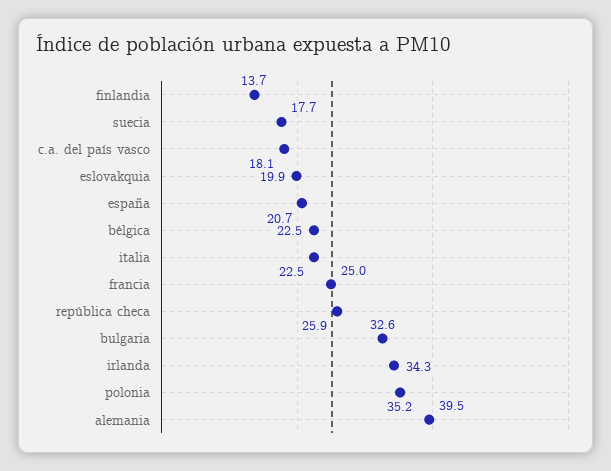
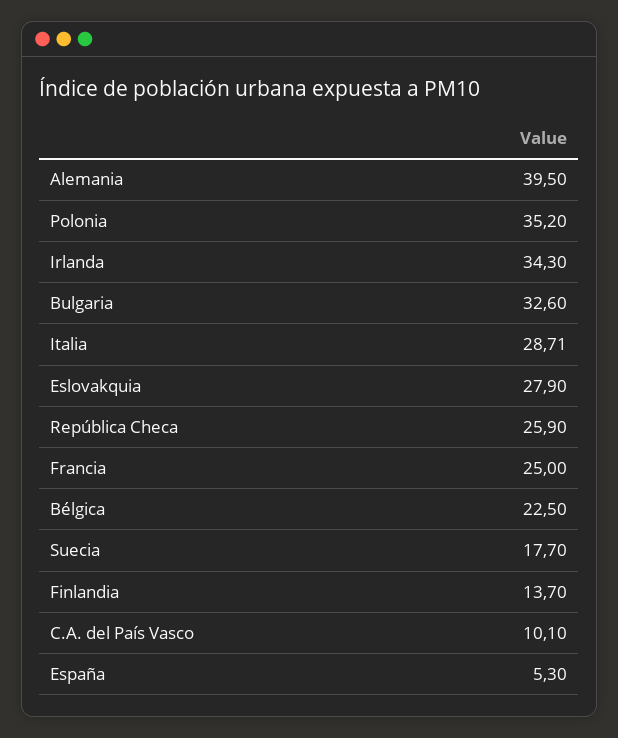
  {
    "finlandia": 13.7,
    "suecia": 17.7,
-   "c.a. del país vasco": 18.1,
+   "c.a. del país vasco": 10.1,
-   "eslovakquia": 19.9,
+   "eslovakquia": 27.9,
-   "españa": 20.7,
+   "españa": 5.3,
    "bélgica": 22.5,
-   "italia": 22.5,
+   "italia": 28.71,
    "francia": 25,
    "república checa": 25.9,
    "bulgaria": 32.6,
    "irlanda": 34.3,
    "polonia": 35.2,
    "alemania": 39.5
  }

